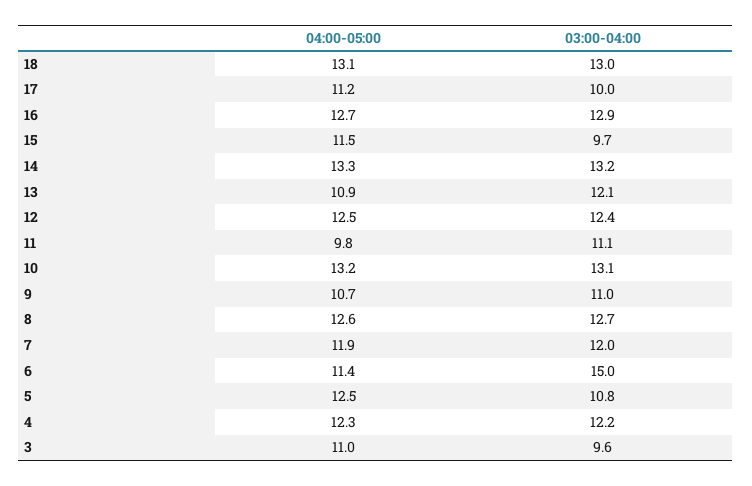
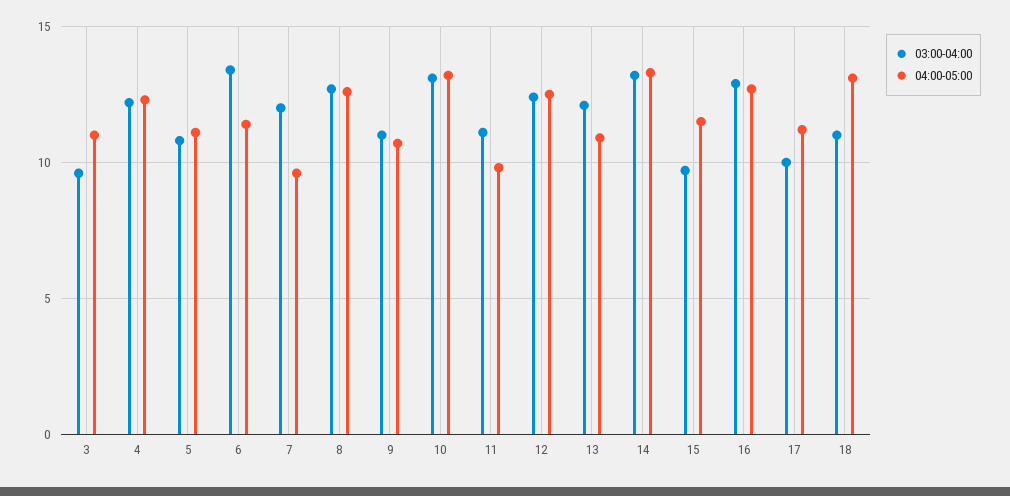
  {
    "04:00-05:00": {
      "18": 13.1,
      "17": 11.2,
      "16": 12.7,
      "15": 11.5,
      "14": 13.3,
      "13": 10.9,
      "12": 12.5,
      "11": 9.8,
      "10": 13.2,
      "9": 10.7,
      "8": 12.6,
-     "7": 11.9,
+     "7": 9.5,
      "6": 11.4,
-     "5": 12.5,
+     "5": 11,
      "4": 12.3,
      "3": 11
    },
    "03:00-04:00": {
-     "18": 13,
+     "18": 11,
      "17": 10,
      "16": 12.9,
      "15": 9.7,
      "14": 13.2,
      "13": 12.1,
      "12": 12.4,
      "11": 11.1,
      "10": 13.1,
      "9": 11,
      "8": 12.7,
      "7": 12,
-     "6": 15,
+     "6": 13.5,
      "5": 10.8,
      "4": 12.2,
      "3": 9.6
    }
  }

